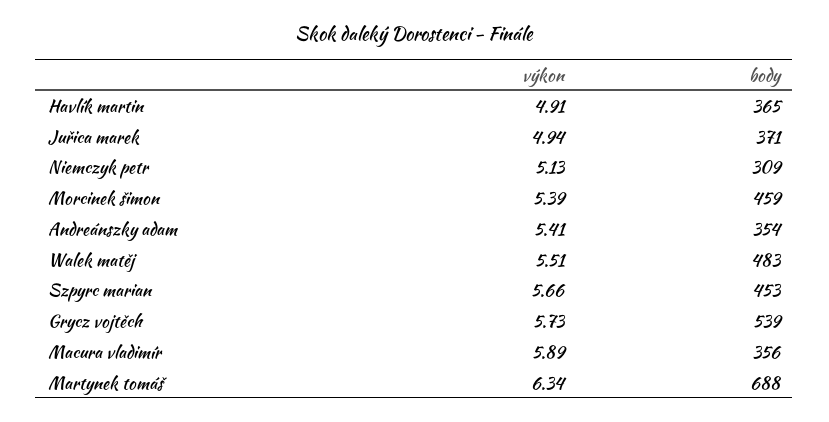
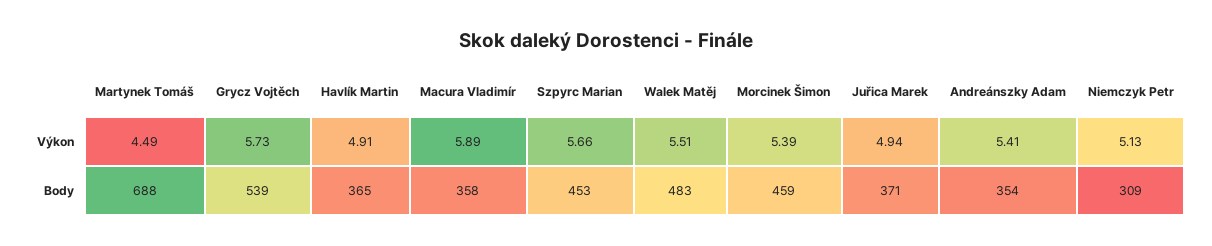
  {
    "výkon": {
      "Havlík martin": 4.91,
      "Juřica marek": 4.94,
      "Niemczyk petr": 5.13,
      "Morcinek šimon": 5.39,
      "Andreánszky adam": 5.41,
      "Walek matěj": 5.51,
      "Szpyrc marian": 5.66,
      "Grycz vojtěch": 5.73,
      "Macura vladimír": 5.89,
-     "Martynek tomáš": 6.34
+     "Martynek tomáš": 4.49
    },
    "body": {
      "Havlík martin": 365,
      "Juřica marek": 371,
      "Niemczyk petr": 309,
      "Morcinek šimon": 459,
      "Andreánszky adam": 354,
      "Walek matěj": 483,
      "Szpyrc marian": 453,
      "Grycz vojtěch": 539,
-     "Macura vladimír": 356,
+     "Macura vladimír": 358,
      "Martynek tomáš": 688
    }
  }

